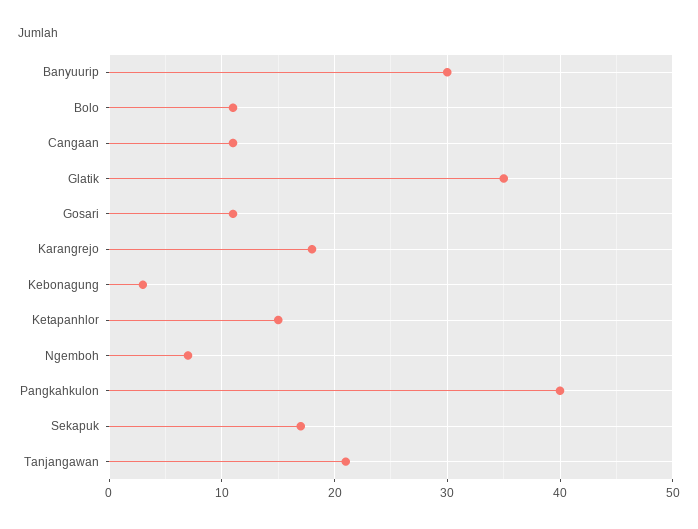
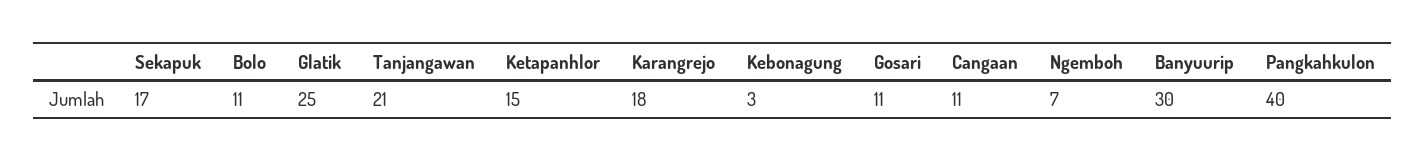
  {
    "Banyuurip": 30,
    "Bolo": 11,
    "Cangaan": 11,
-   "Glatik": 35,
+   "Glatik": 25,
    "Gosari": 11,
    "Karangrejo": 18,
    "Kebonagung": 3,
    "Ketapanhlor": 15,
    "Ngemboh": 7,
    "Pangkahkulon": 40,
    "Sekapuk": 17,
    "Tanjangawan": 21
  }

